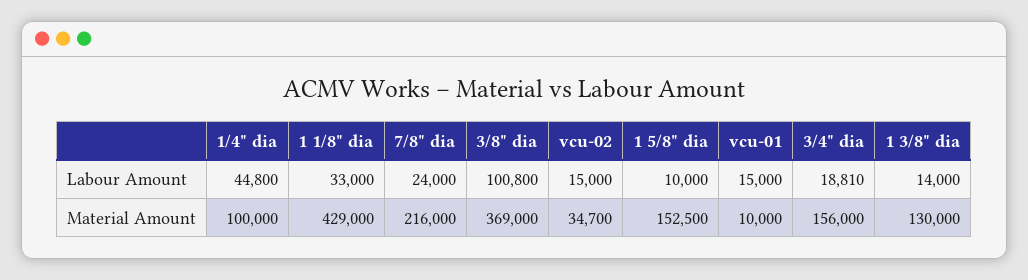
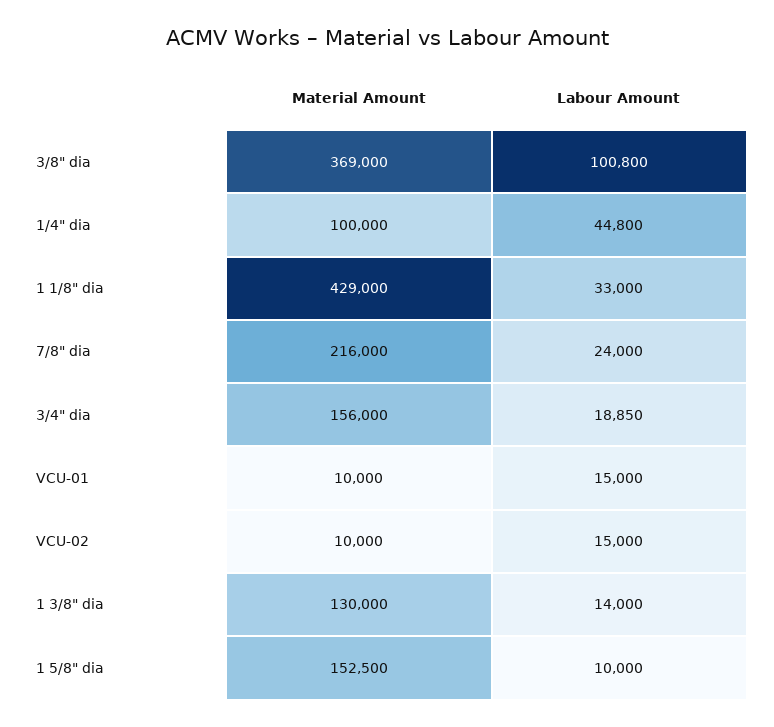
  {
    "1/4\" dia": {
      "Labour Amount": 44800,
      "Material Amount": 100000
    },
    "1 1/8\" dia": {
      "Labour Amount": 33000,
      "Material Amount": 429000
    },
    "7/8\" dia": {
      "Labour Amount": 24000,
      "Material Amount": 216000
    },
    "3/8\" dia": {
      "Labour Amount": 100800,
      "Material Amount": 369000
    },
    "vcu-02": {
      "Labour Amount": 15000,
-     "Material Amount": 34700
+     "Material Amount": 10000
    },
    "1 5/8\" dia": {
      "Labour Amount": 10000,
      "Material Amount": 152500
    },
    "vcu-01": {
      "Labour Amount": 15000,
      "Material Amount": 10000
    },
    "3/4\" dia": {
-     "Labour Amount": 18810,
+     "Labour Amount": 18850,
      "Material Amount": 156000
    },
    "1 3/8\" dia": {
      "Labour Amount": 14000,
      "Material Amount": 130000
    }
  }

